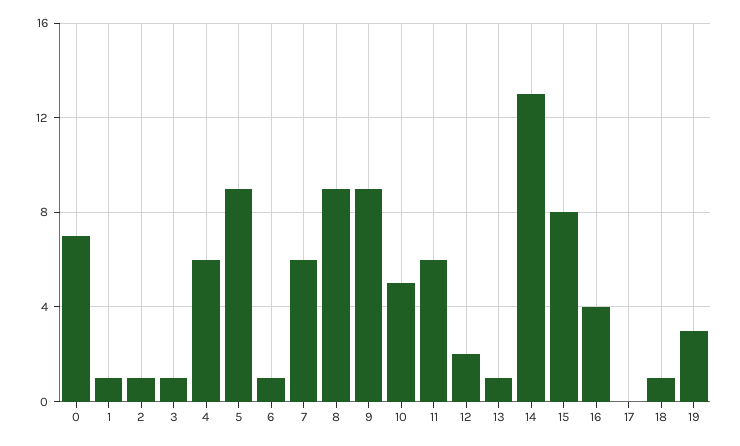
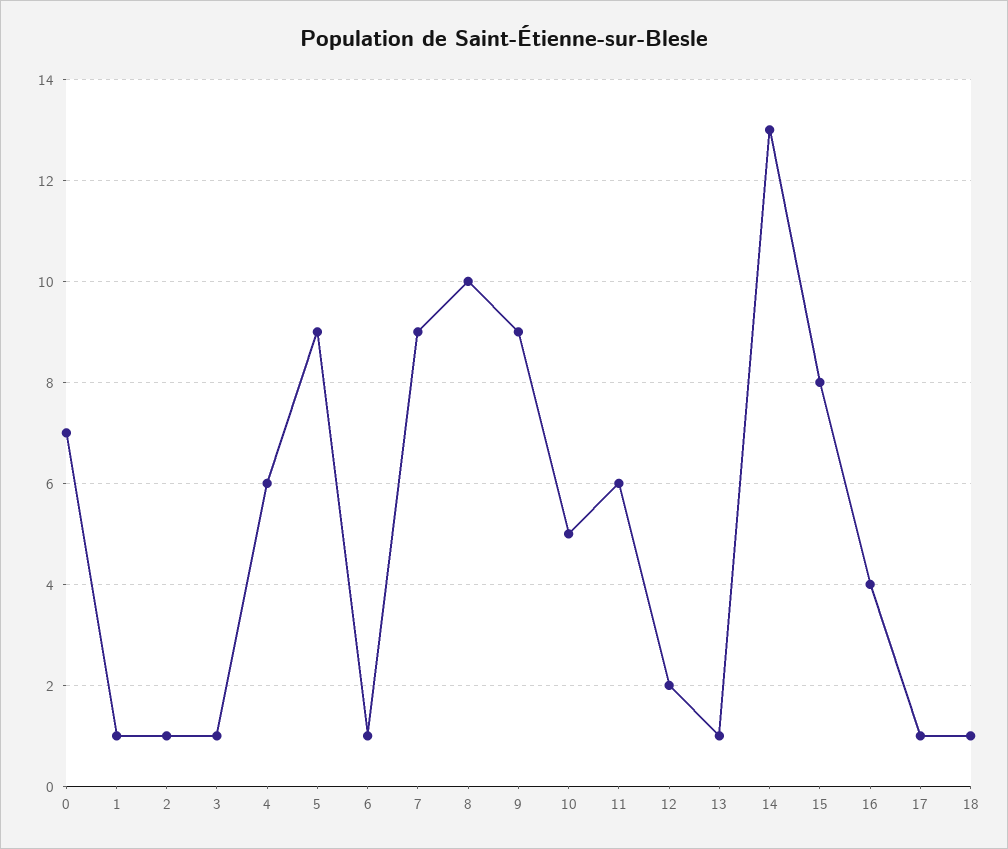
  {
    "0": 7,
    "1": 1,
    "2": 1,
    "3": 1,
    "4": 6,
    "5": 9,
    "6": 1,
-   "7": 6,
+   "7": 9,
-   "8": 9,
+   "8": 10,
    "9": 9,
    "10": 5,
    "11": 6,
    "12": 2,
    "13": 1,
    "14": 13,
    "15": 8,
    "16": 4,
-   "17": 0,
+   "17": 1,
-   "18": 1,
+   "18": 1
-   "19": 3
  }

